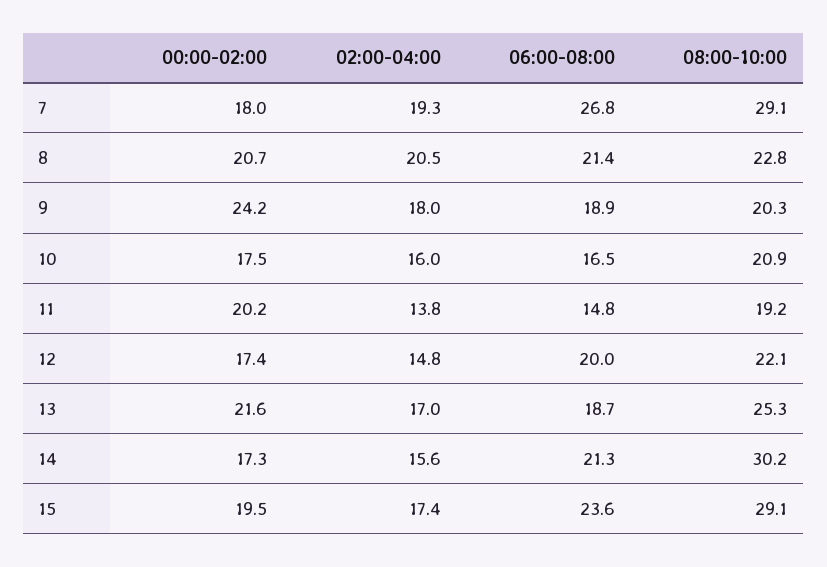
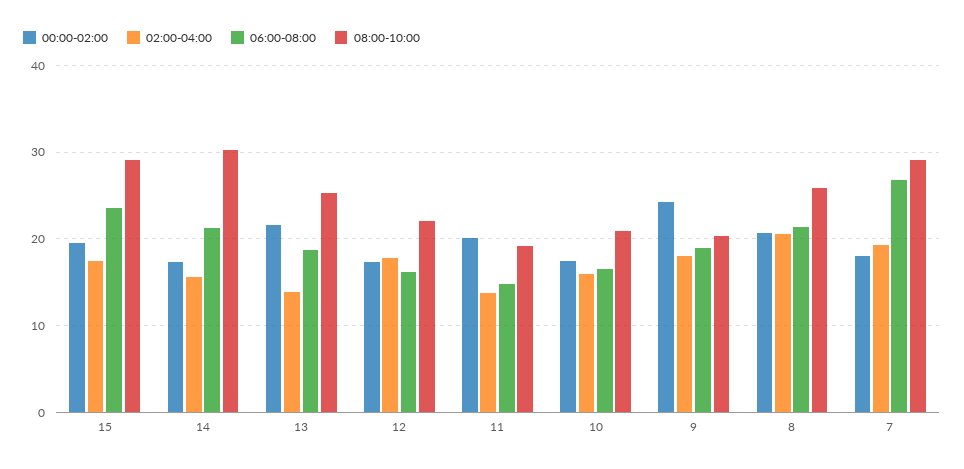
  {
    "00:00-02:00": {
      "7": 18,
      "8": 20.7,
      "9": 24.2,
      "10": 17.5,
      "11": 20.2,
      "12": 17.4,
      "13": 21.6,
      "14": 17.3,
      "15": 19.5
    },
    "02:00-04:00": {
      "7": 19.3,
      "8": 20.5,
      "9": 18,
      "10": 16,
      "11": 13.8,
-     "12": 14.8,
+     "12": 18,
-     "13": 17,
+     "13": 14,
      "14": 15.6,
      "15": 17.4
    },
    "06:00-08:00": {
      "7": 26.8,
      "8": 21.4,
      "9": 18.9,
      "10": 16.5,
      "11": 14.8,
-     "12": 20,
+     "12": 16,
      "13": 18.7,
      "14": 21.3,
      "15": 23.6
    },
    "08:00-10:00": {
      "7": 29.1,
-     "8": 22.8,
+     "8": 26,
      "9": 20.3,
      "10": 20.9,
      "11": 19.2,
      "12": 22.1,
      "13": 25.3,
      "14": 30.2,
      "15": 29.1
    }
  }

